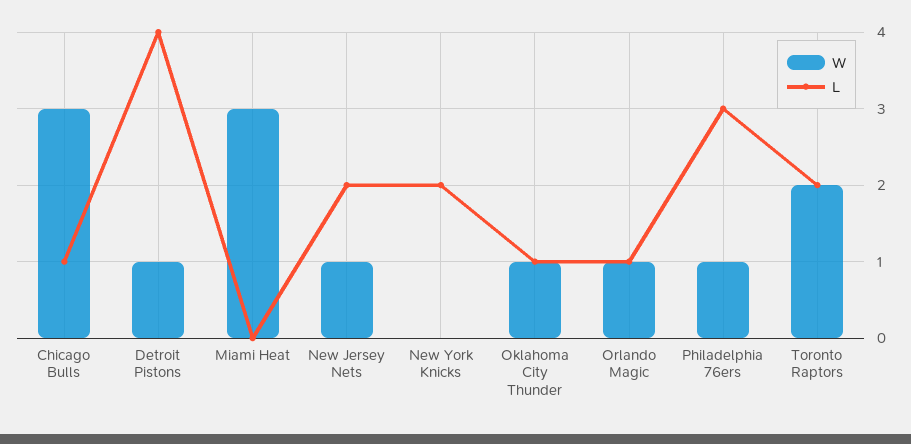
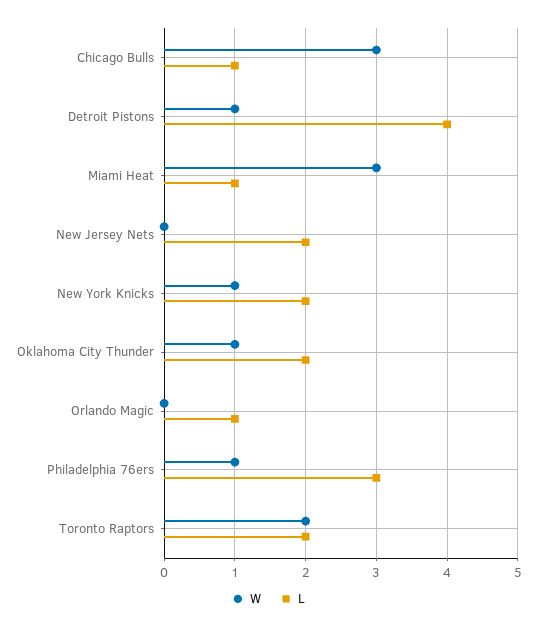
  {
    "W": {
      "Chicago Bulls": 3,
      "Detroit Pistons": 1,
      "Miami Heat": 3,
-     "New Jersey Nets": 1,
+     "New Jersey Nets": 0,
-     "New York Knicks": 0,
+     "New York Knicks": 1,
      "Oklahoma City Thunder": 1,
-     "Orlando Magic": 1,
+     "Orlando Magic": 0,
      "Philadelphia 76ers": 1,
      "Toronto Raptors": 2
    },
    "L": {
      "Chicago Bulls": 1,
      "Detroit Pistons": 4,
-     "Miami Heat": 0,
+     "Miami Heat": 1,
      "New Jersey Nets": 2,
      "New York Knicks": 2,
-     "Oklahoma City Thunder": 1,
+     "Oklahoma City Thunder": 2,
      "Orlando Magic": 1,
      "Philadelphia 76ers": 3,
      "Toronto Raptors": 2
    }
  }

